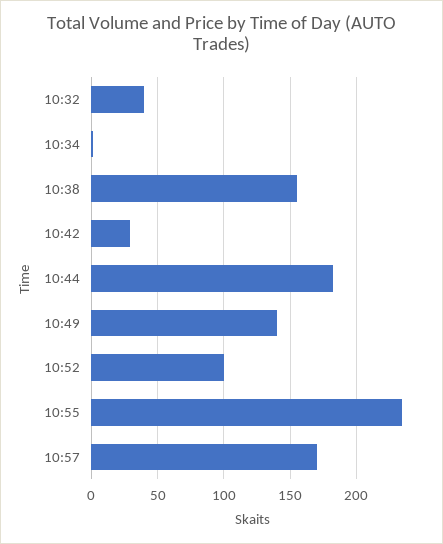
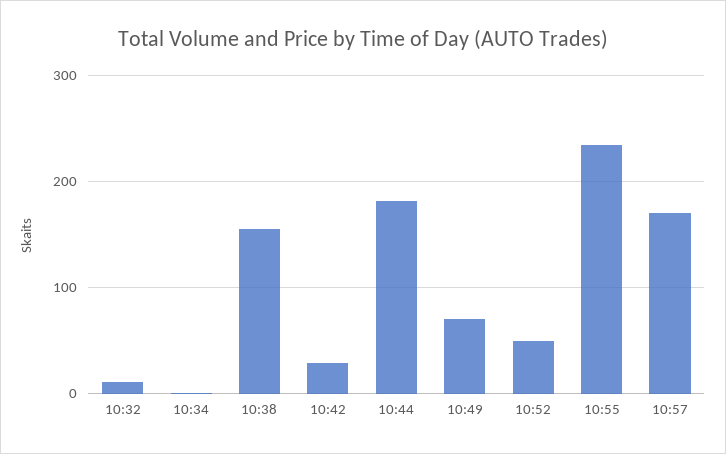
  {
-   "10:32": 40,
+   "10:32": 10,
    "10:34": 0,
    "10:38": 155,
    "10:42": 30,
    "10:44": 180,
-   "10:49": 140,
+   "10:49": 70,
-   "10:52": 100,
+   "10:52": 50,
    "10:55": 235,
    "10:57": 170
  }

